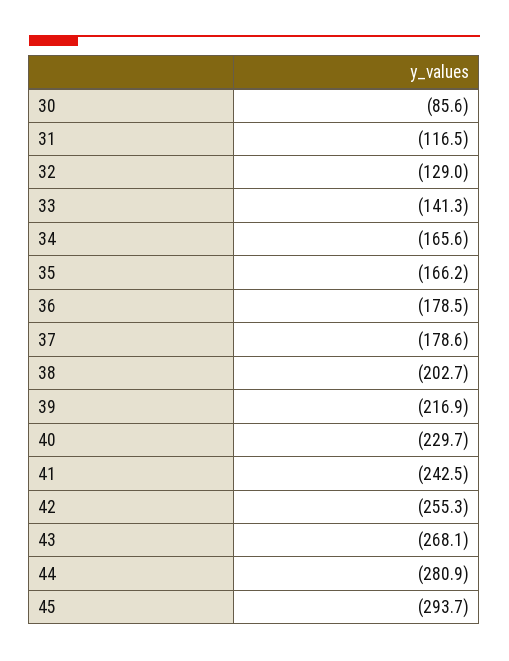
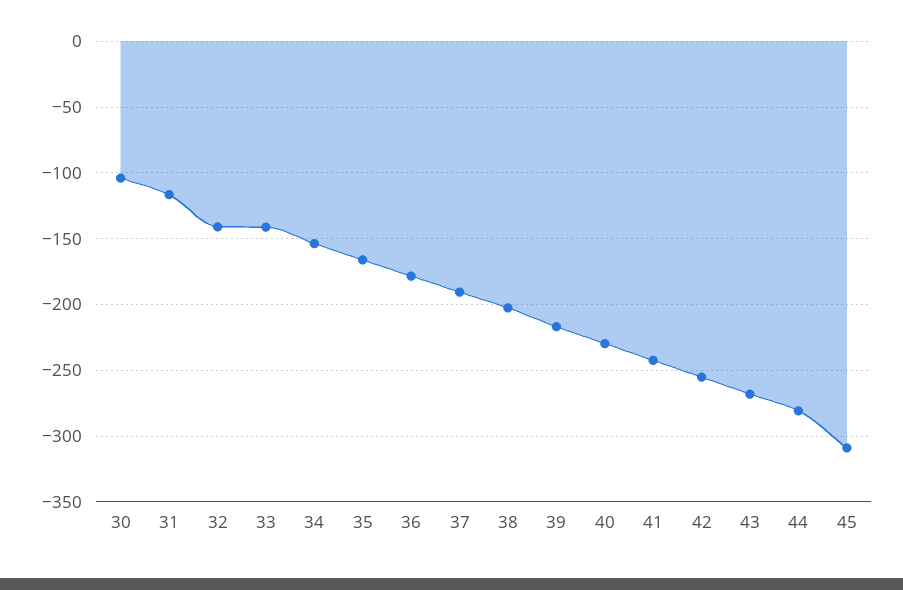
  {
-   "30": -85.6,
+   "30": -105,
    "31": -116.5,
-   "32": -129,
+   "32": -140,
    "33": -141.3,
-   "34": -165.6,
+   "34": -155,
    "35": -166.2,
    "36": -178.5,
-   "37": -178.6,
+   "37": -190,
    "38": -202.7,
    "39": -216.9,
    "40": -229.7,
    "41": -242.5,
    "42": -255.3,
    "43": -268.1,
    "44": -280.9,
-   "45": -293.7
+   "45": -310
  }

